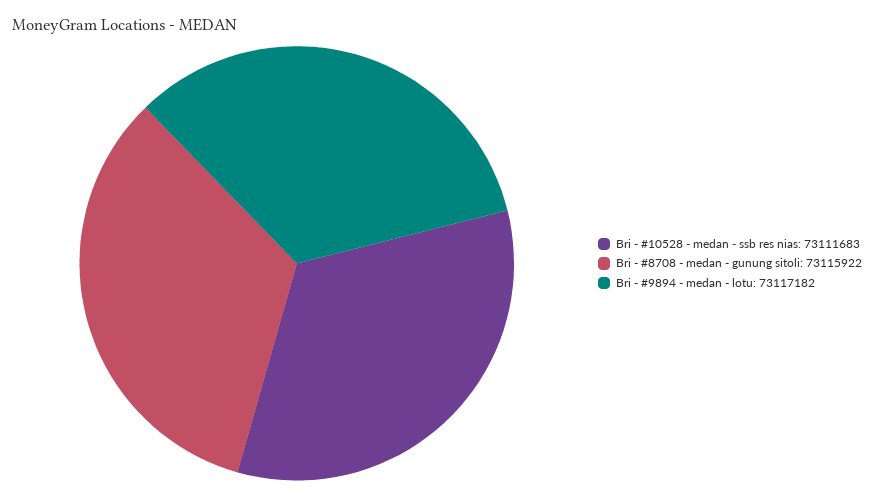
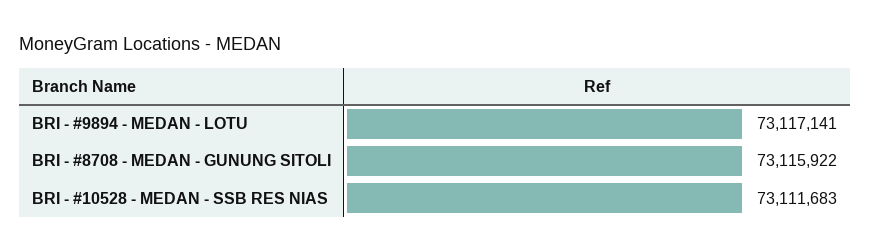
  {
    "Bri - #10528 - medan - ssb res nias": 73111683,
    "Bri - #8708 - medan - gunung sitoli": 73115922,
-   "Bri - #9894 - medan - lotu": 73117182
+   "Bri - #9894 - medan - lotu": 73117141
  }

